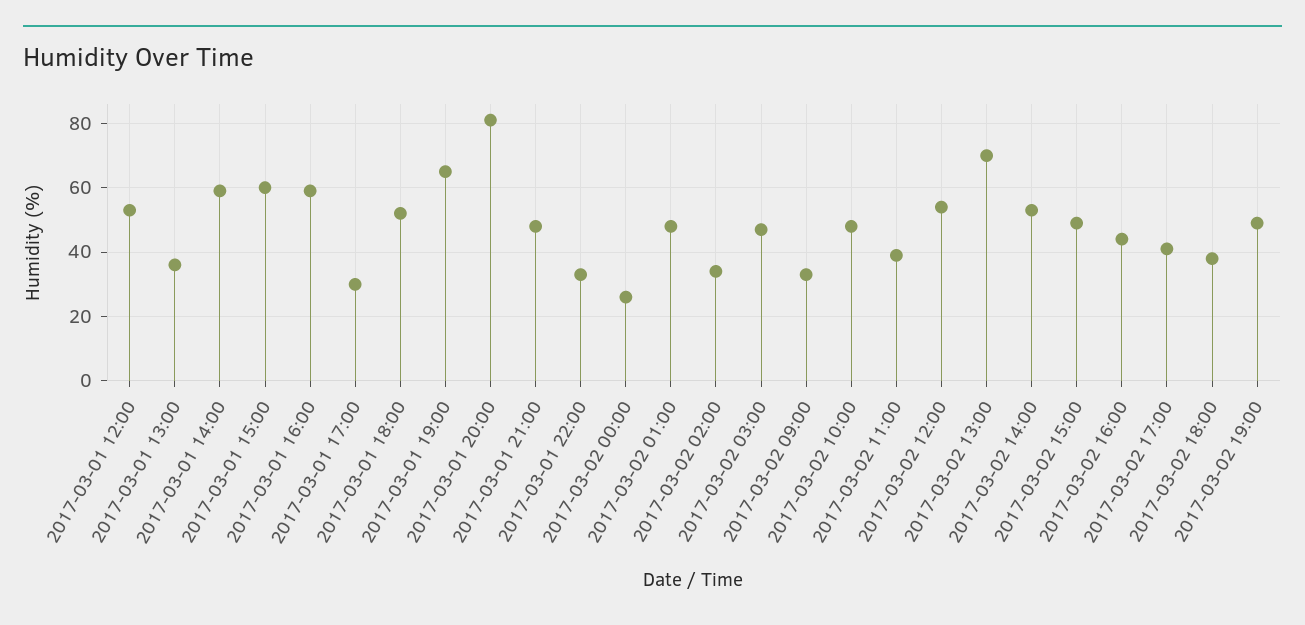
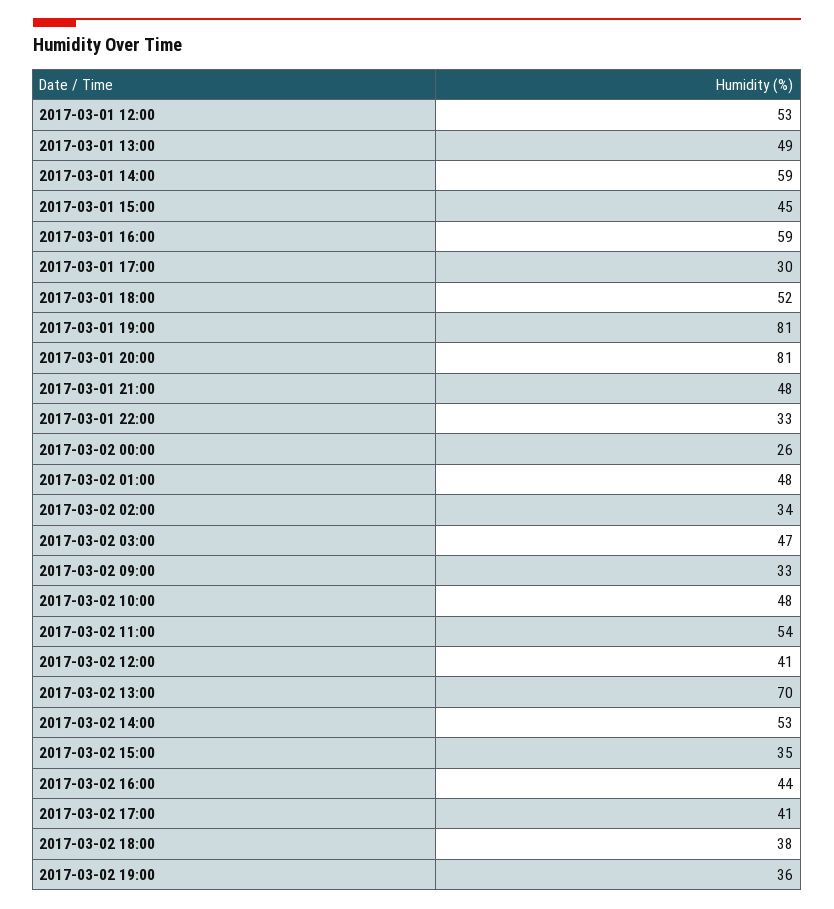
  {
    "2017-03-01 12:00": 53,
-   "2017-03-01 13:00": 35,
+   "2017-03-01 13:00": 49,
    "2017-03-01 14:00": 59,
-   "2017-03-01 15:00": 60,
+   "2017-03-01 15:00": 45,
    "2017-03-01 16:00": 59,
    "2017-03-01 17:00": 30,
    "2017-03-01 18:00": 52,
-   "2017-03-01 19:00": 65,
+   "2017-03-01 19:00": 81,
    "2017-03-01 20:00": 81,
    "2017-03-01 21:00": 48,
    "2017-03-01 22:00": 33,
    "2017-03-02 00:00": 26,
    "2017-03-02 01:00": 48,
    "2017-03-02 02:00": 34,
    "2017-03-02 03:00": 47,
    "2017-03-02 09:00": 33,
    "2017-03-02 10:00": 48,
-   "2017-03-02 11:00": 40,
+   "2017-03-02 11:00": 54,
-   "2017-03-02 12:00": 55,
+   "2017-03-02 12:00": 41,
    "2017-03-02 13:00": 70,
    "2017-03-02 14:00": 53,
-   "2017-03-02 15:00": 50,
+   "2017-03-02 15:00": 35,
    "2017-03-02 16:00": 44,
    "2017-03-02 17:00": 41,
    "2017-03-02 18:00": 38,
-   "2017-03-02 19:00": 50
+   "2017-03-02 19:00": 36
  }

